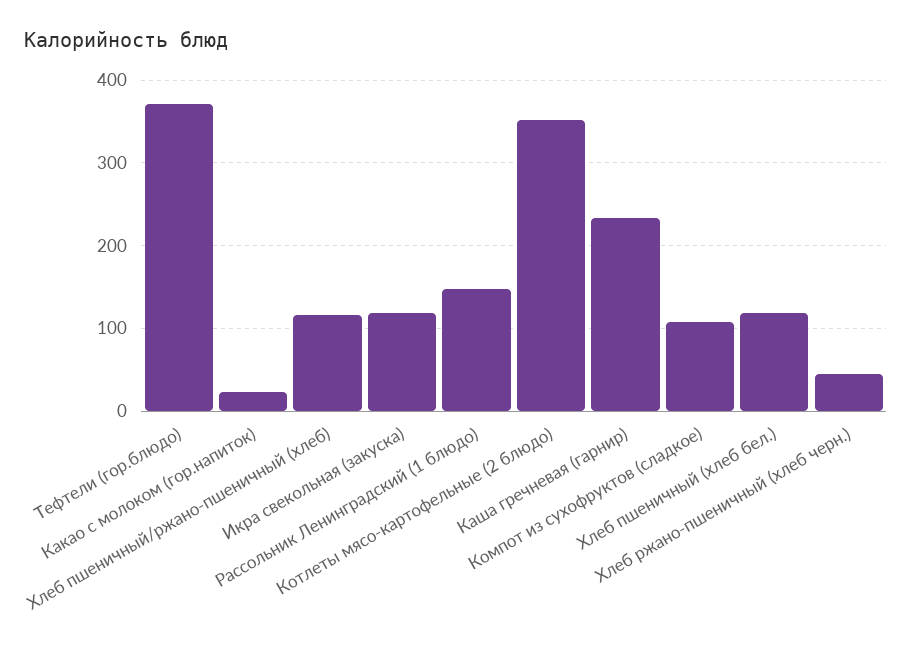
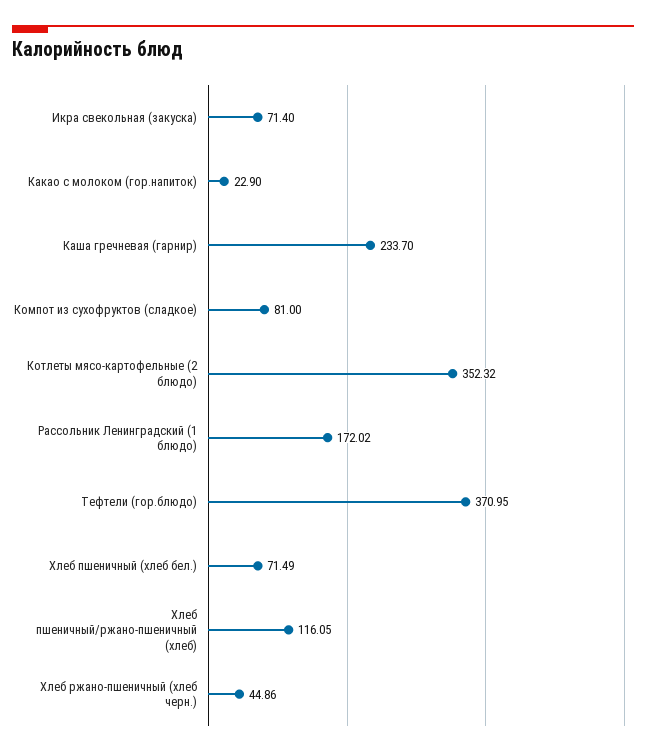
  {
    "Тефтели (гор.блюдо)": 370.95,
    "Какао с молоком (гор.напиток)": 22.9,
    "Хлеб пшеничный/ржано-пшеничный (хлеб)": 116.05,
-   "Икра свекольная (закуска)": 120,
+   "Икра свекольная (закуска)": 71.4,
-   "Рассольник Ленинградский (1 блюдо)": 150,
+   "Рассольник Ленинградский (1 блюдо)": 172.02,
    "Котлеты мясо-картофельные (2 блюдо)": 352.32,
    "Каша гречневая (гарнир)": 233.7,
-   "Компот из сухофруктов (сладкое)": 110,
+   "Компот из сухофруктов (сладкое)": 81,
-   "Хлеб пшеничный (хлеб бел.)": 120,
+   "Хлеб пшеничный (хлеб бел.)": 71.49,
    "Хлеб ржано-пшеничный (хлеб черн.)": 44.86
  }

